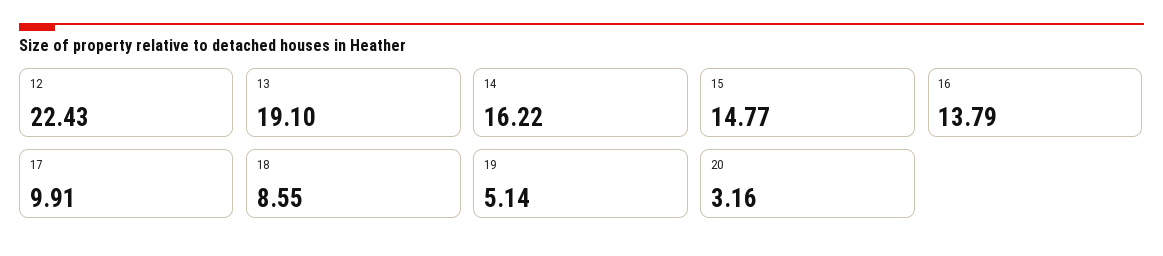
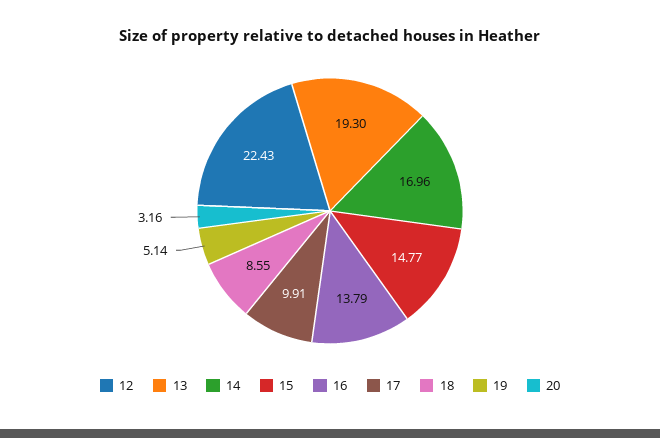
  {
    "12": 22.43,
-   "13": 19.1,
+   "13": 19.3,
-   "14": 16.22,
+   "14": 16.96,
    "15": 14.77,
    "16": 13.79,
    "17": 9.91,
    "18": 8.55,
    "19": 5.14,
    "20": 3.16
  }

